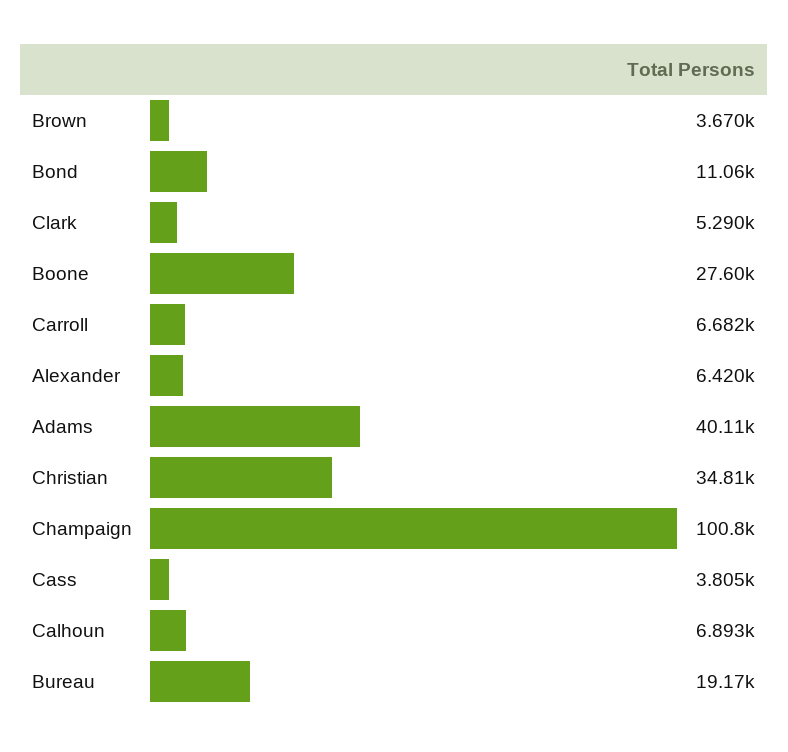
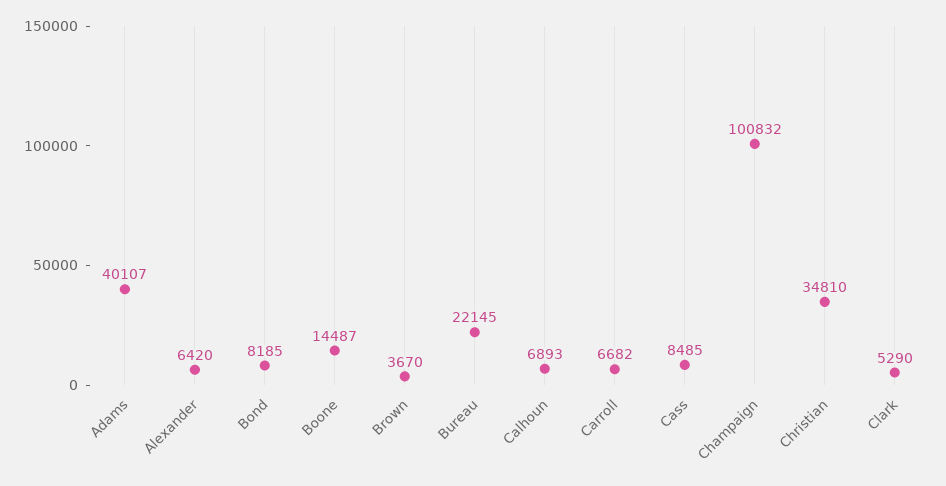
  {
    "Brown": 3670,
-   "Bond": 11060,
+   "Bond": 8185,
    "Clark": 5290,
-   "Boone": 27600,
+   "Boone": 14487,
    "Carroll": 6682,
    "Alexander": 6420,
    "Adams": 40107,
    "Christian": 34810,
    "Champaign": 100832,
-   "Cass": 3805,
+   "Cass": 8485,
    "Calhoun": 6893,
-   "Bureau": 19170
+   "Bureau": 22145
  }

